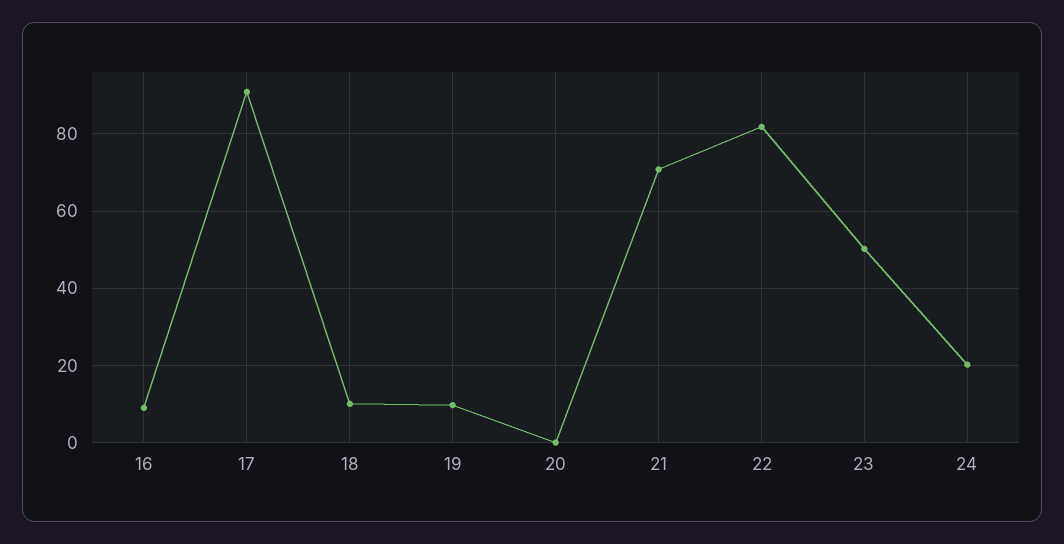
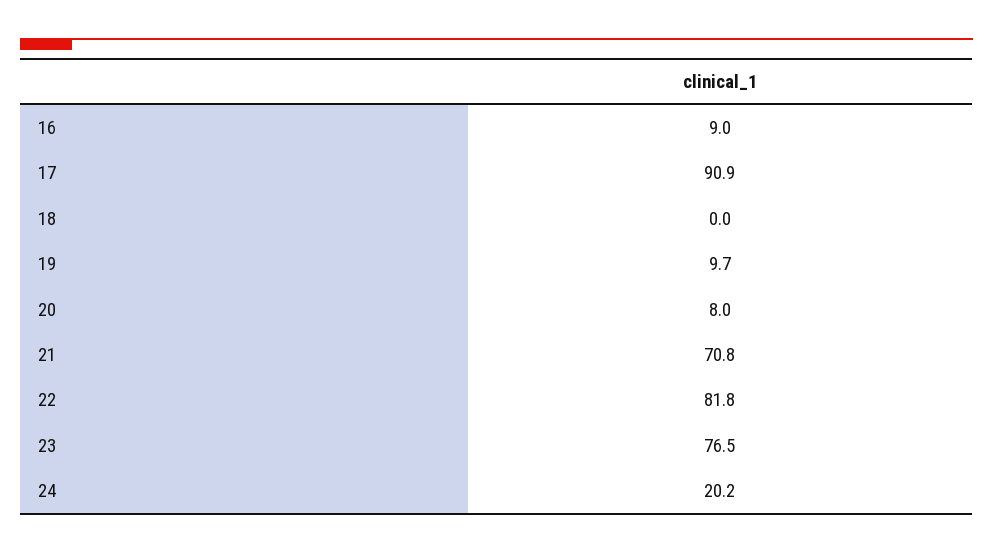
  {
    "16": 9,
    "17": 90.9,
-   "18": 10,
+   "18": 0,
    "19": 9.7,
-   "20": 0,
+   "20": 8,
    "21": 70.8,
    "22": 81.8,
-   "23": 50,
+   "23": 76.5,
    "24": 20.2
  }

